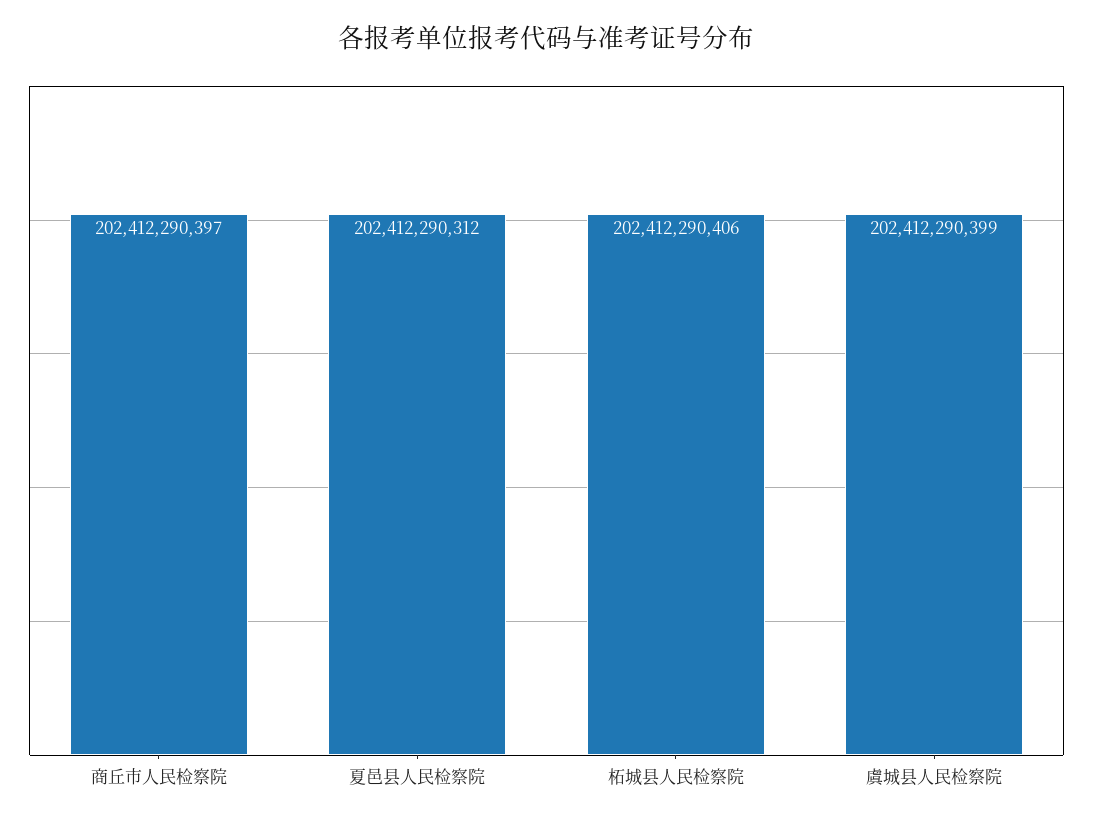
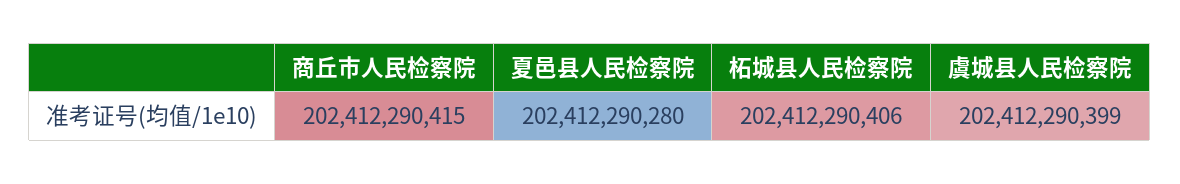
  {
-   "商丘市人民检察院": 202412290397,
+   "商丘市人民检察院": 202412290415,
-   "夏邑县人民检察院": 202412290312,
+   "夏邑县人民检察院": 202412290280,
    "柘城县人民检察院": 202412290406,
    "虞城县人民检察院": 202412290399
  }

